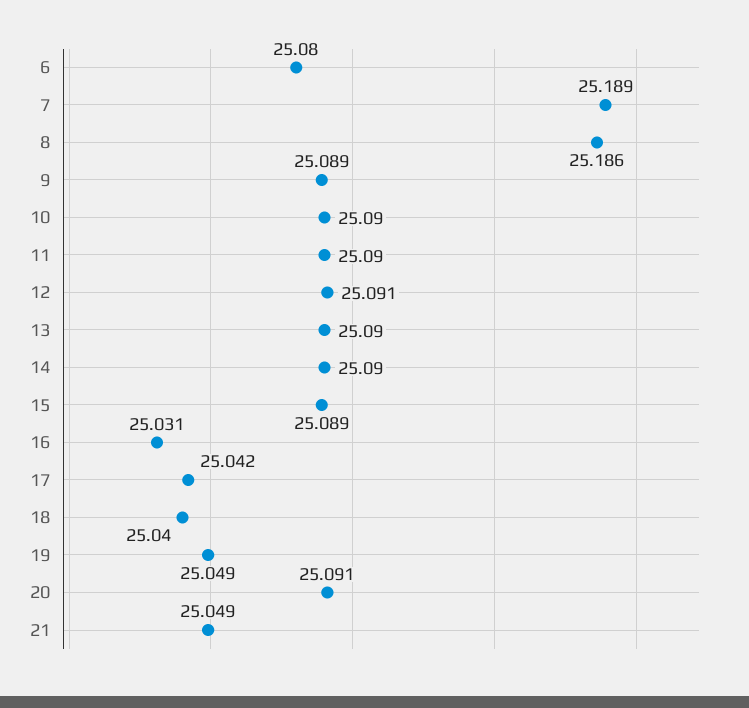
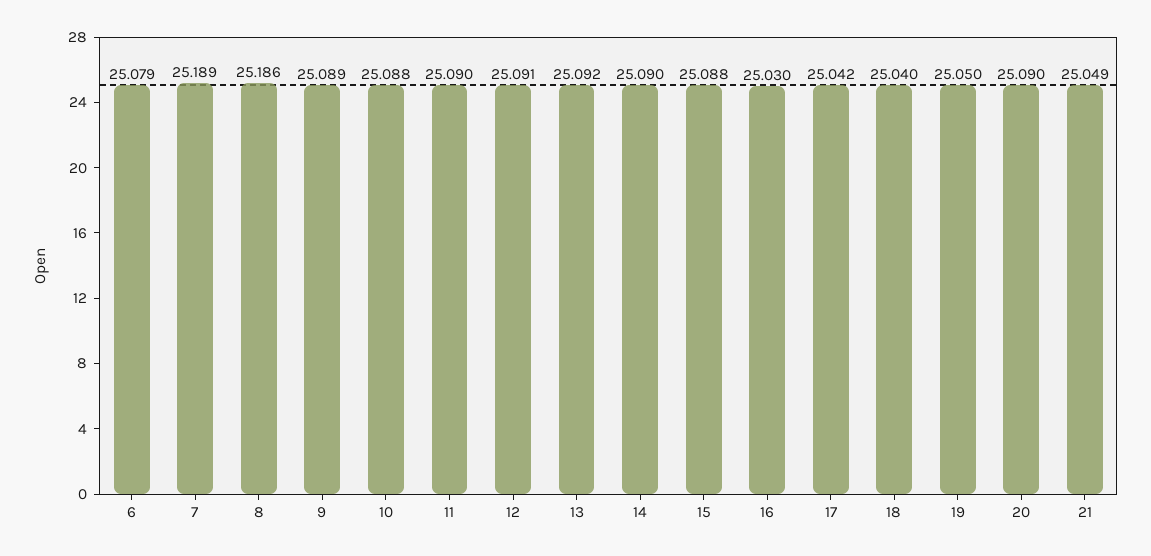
  {
-   "6": 25.08,
+   "6": 25.079,
    "7": 25.189,
    "8": 25.186,
    "9": 25.089,
-   "10": 25.09,
+   "10": 25.088,
    "11": 25.09,
    "12": 25.091,
-   "13": 25.09,
+   "13": 25.092,
    "14": 25.09,
-   "15": 25.089,
+   "15": 25.088,
-   "16": 25.031,
+   "16": 25.03,
    "17": 25.042,
    "18": 25.04,
-   "19": 25.049,
+   "19": 25.05,
-   "20": 25.091,
+   "20": 25.09,
    "21": 25.049
  }

